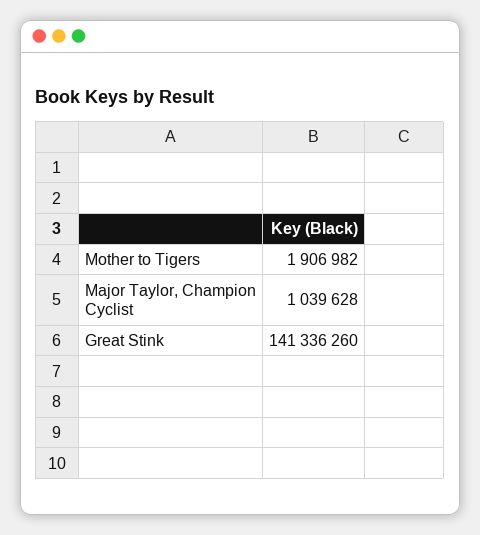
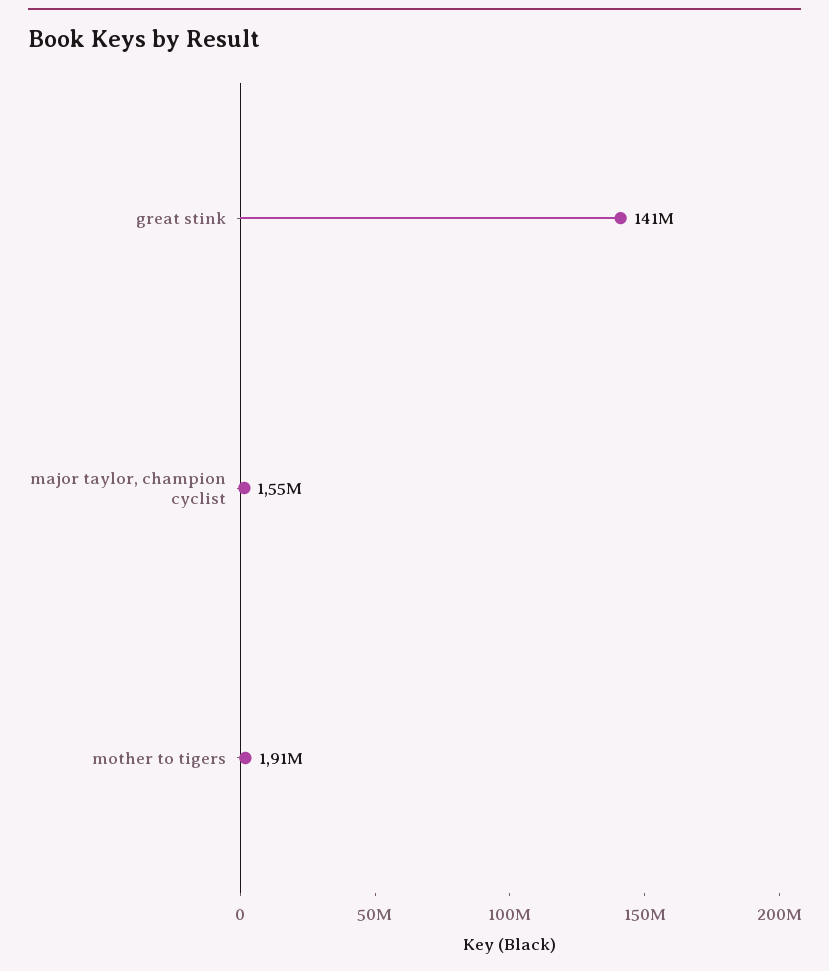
  {
    "Mother to Tigers": 1906982,
-   "Major Taylor, Champion Cyclist": 1039628,
+   "Major Taylor, Champion Cyclist": 1550000,
    "Great Stink": 141336260
  }

